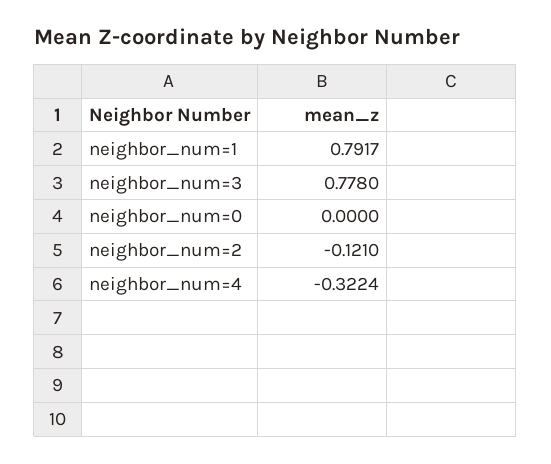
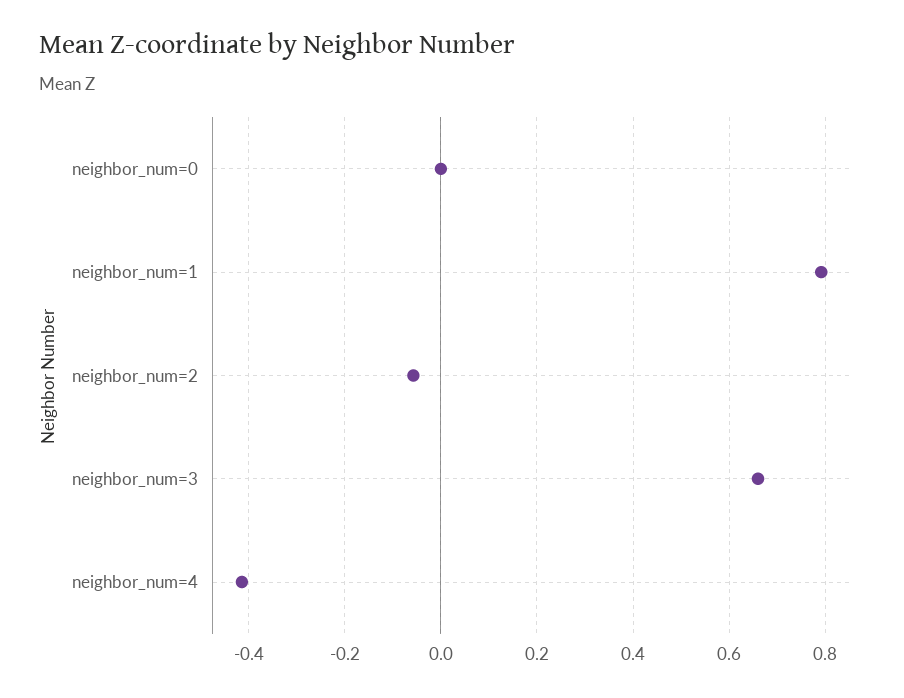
  {
    "neighbor_num=1": 0.7917,
-   "neighbor_num=3": 0.778,
+   "neighbor_num=3": 0.66,
    "neighbor_num=0": 0,
-   "neighbor_num=2": -0.121,
+   "neighbor_num=2": -0.06,
-   "neighbor_num=4": -0.3224
+   "neighbor_num=4": -0.42
  }

